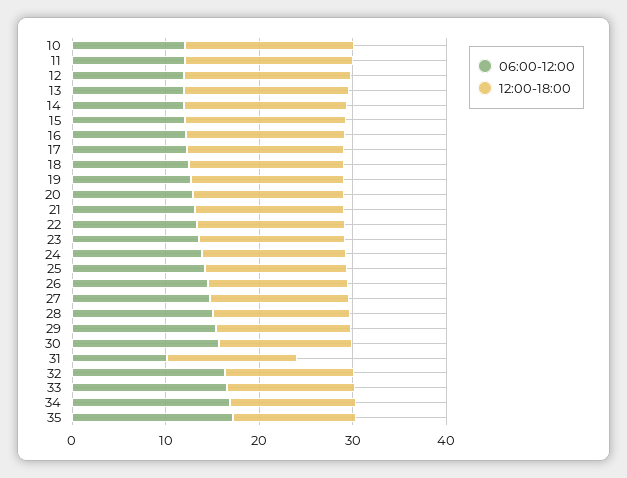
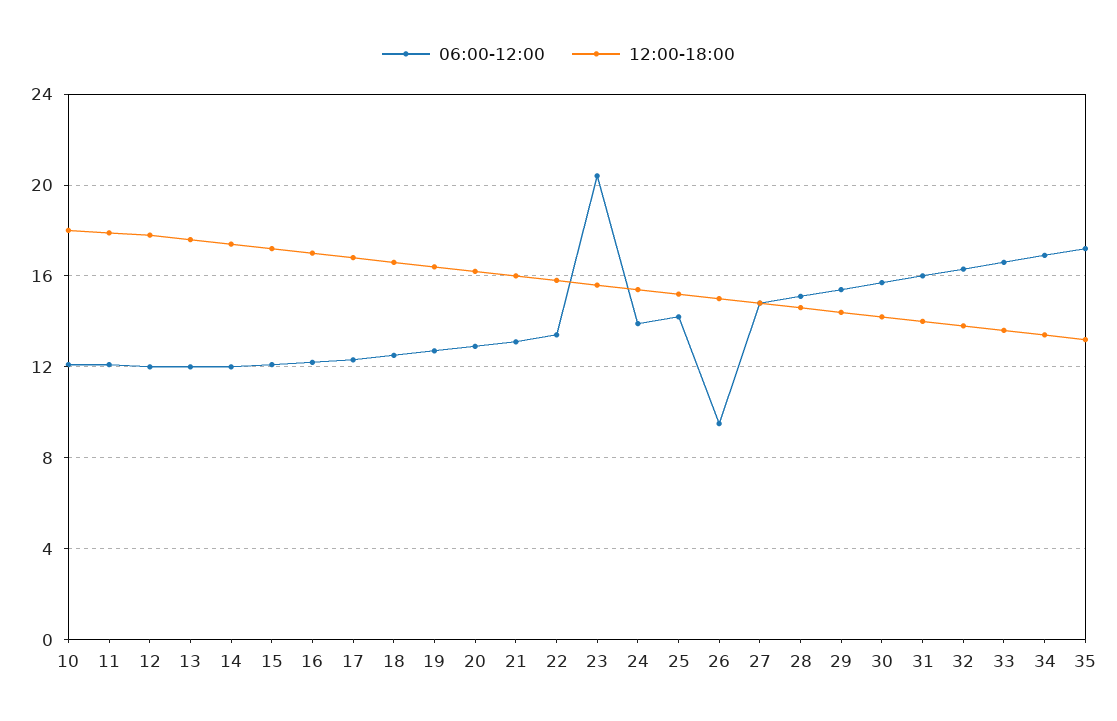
  {
    "06:00-12:00": {
      "10": 12,
      "11": 12,
      "12": 12,
      "13": 12,
      "14": 12,
      "15": 12,
      "16": 12,
      "17": 12.5,
      "18": 12.5,
      "19": 12.5,
      "20": 13,
      "21": 13,
      "22": 13.5,
-     "23": 14,
+     "23": 20.5,
      "24": 14,
      "25": 14,
-     "26": 14,
+     "26": 9.5,
      "27": 15,
      "28": 15,
      "29": 15.5,
      "30": 15.5,
-     "31": 10,
+     "31": 16,
      "32": 16.5,
      "33": 16.5,
      "34": 17,
      "35": 17
    },
    "12:00-18:00": {
      "10": 18,
      "11": 18,
      "12": 18,
      "13": 17.5,
      "14": 17.5,
      "15": 17,
      "16": 17,
      "17": 17,
      "18": 16.5,
      "19": 16.5,
      "20": 16,
      "21": 16,
      "22": 16,
      "23": 15.5,
      "24": 15.5,
      "25": 15,
      "26": 15,
      "27": 15,
      "28": 14.5,
      "29": 14.5,
      "30": 14,
      "31": 14,
      "32": 14,
      "33": 13.5,
      "34": 13.5,
      "35": 13
    }
  }

